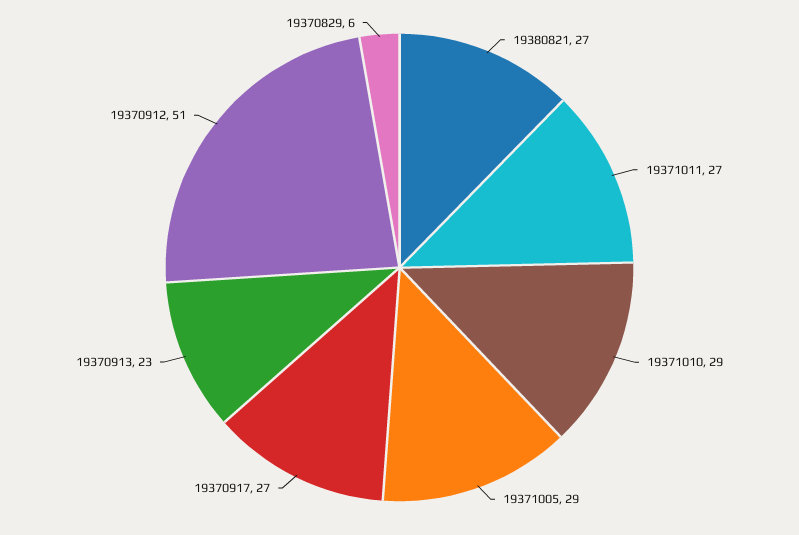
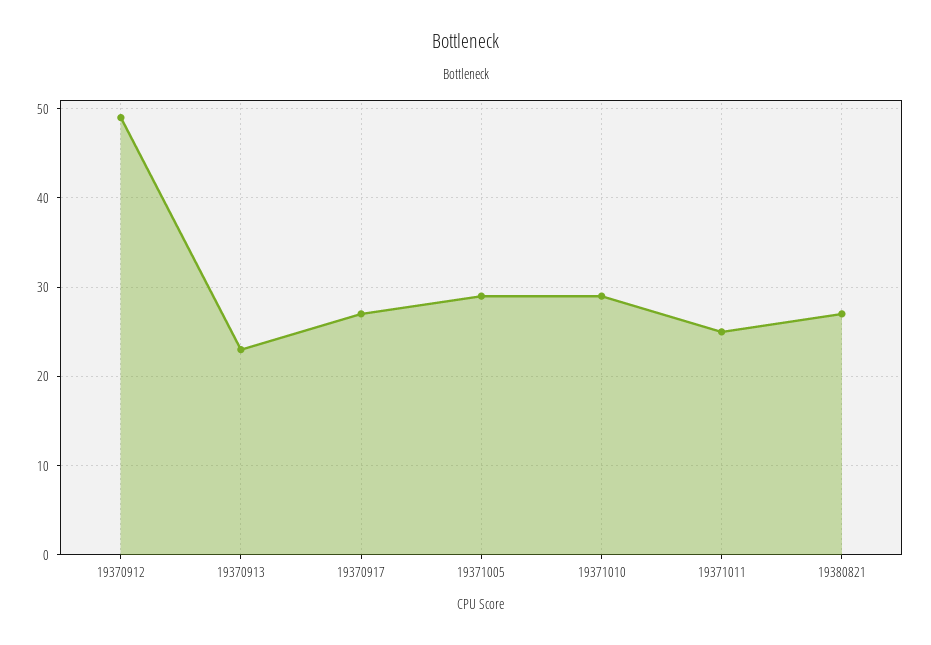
  {
    "19380821": 27,
-   "19371011": 27,
+   "19371011": 25,
    "19371010": 29,
    "19371005": 29,
    "19370917": 27,
    "19370913": 23,
-   "19370912": 51,
+   "19370912": 49
-   "19370829": 6
  }

